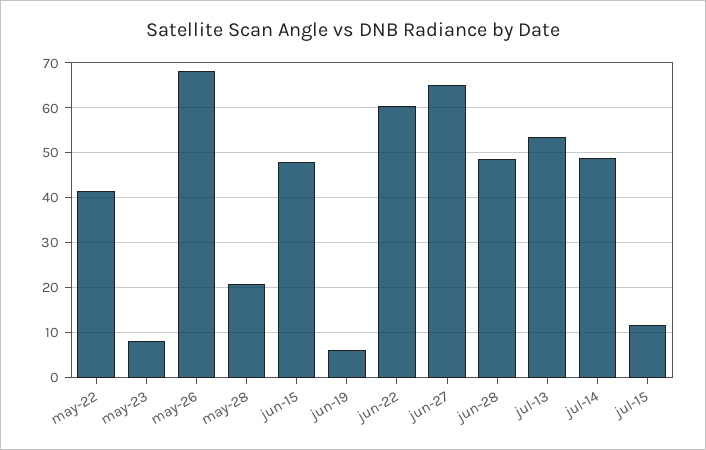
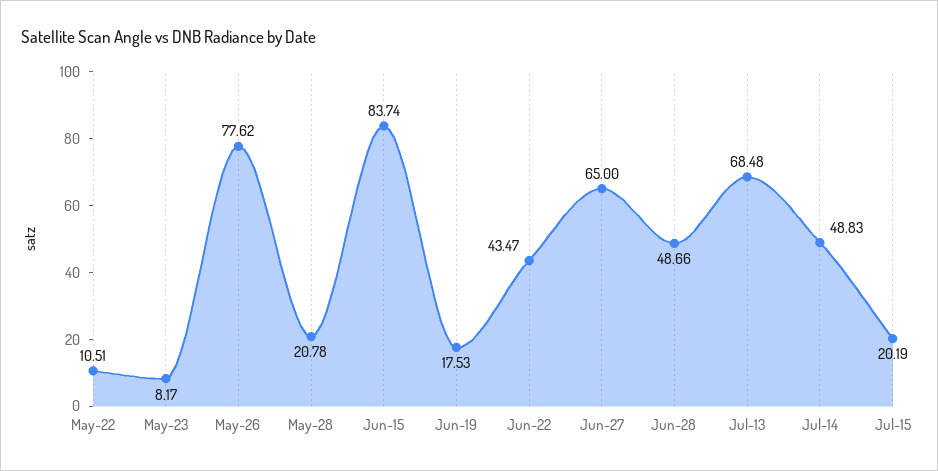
  {
-   "may-22": 42,
+   "may-22": 10.51,
    "may-23": 8.17,
-   "may-26": 68,
+   "may-26": 77.62,
    "may-28": 20.78,
-   "jun-15": 48,
+   "jun-15": 83.74,
-   "jun-19": 6,
+   "jun-19": 17.53,
-   "jun-22": 60,
+   "jun-22": 43.47,
    "jun-27": 65,
    "jun-28": 48.66,
-   "jul-13": 54,
+   "jul-13": 68.48,
    "jul-14": 48.83,
-   "jul-15": 12
+   "jul-15": 20.19
  }

